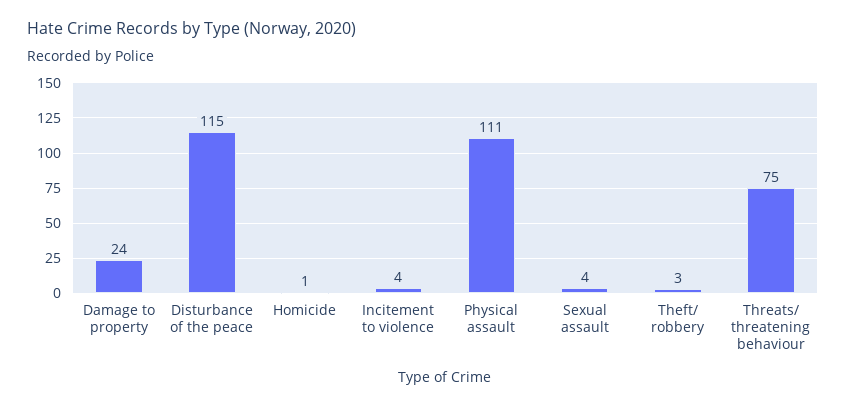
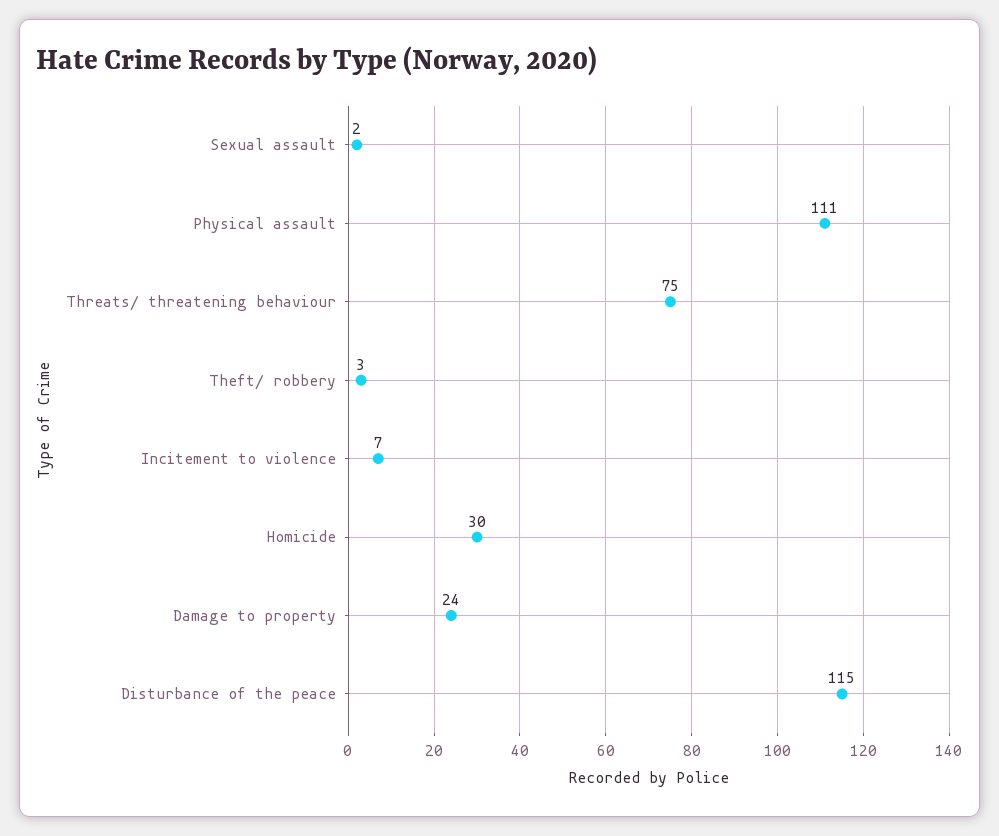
  {
    "Damage to property": 24,
    "Disturbance of the peace": 115,
-   "Homicide": 1,
+   "Homicide": 30,
-   "Incitement to violence": 4,
+   "Incitement to violence": 7,
    "Physical assault": 111,
-   "Sexual assault": 4,
+   "Sexual assault": 2,
    "Theft/ robbery": 3,
    "Threats/ threatening behaviour": 75
  }

